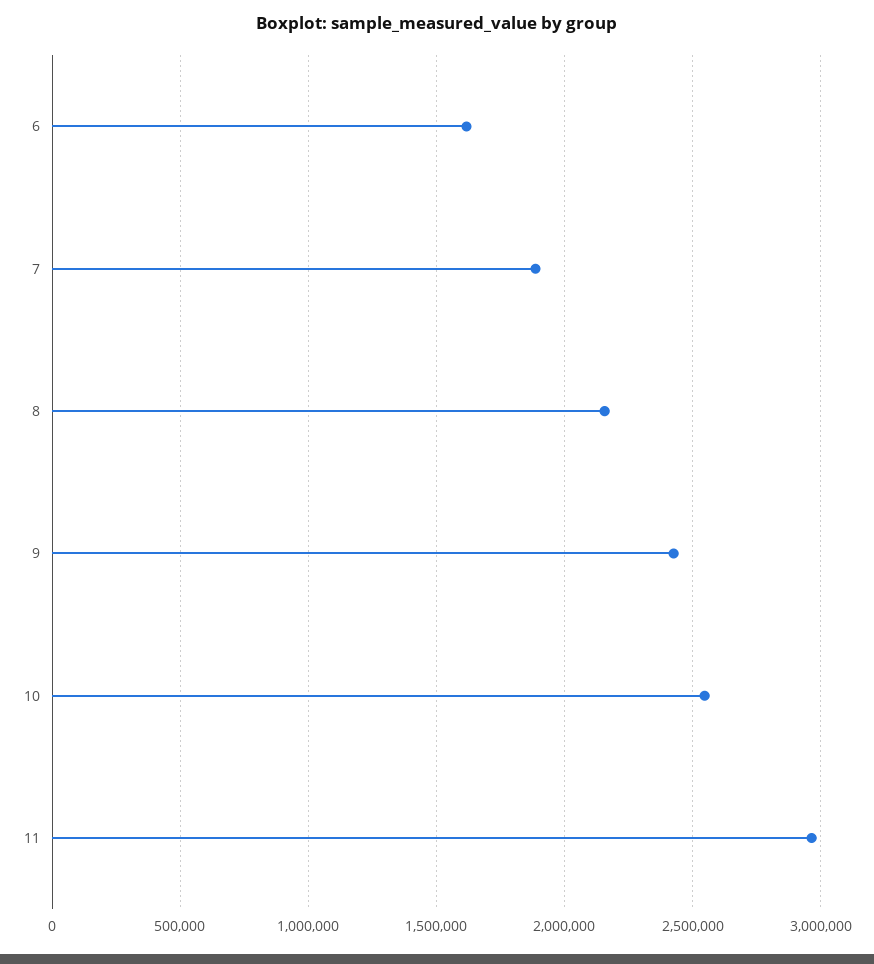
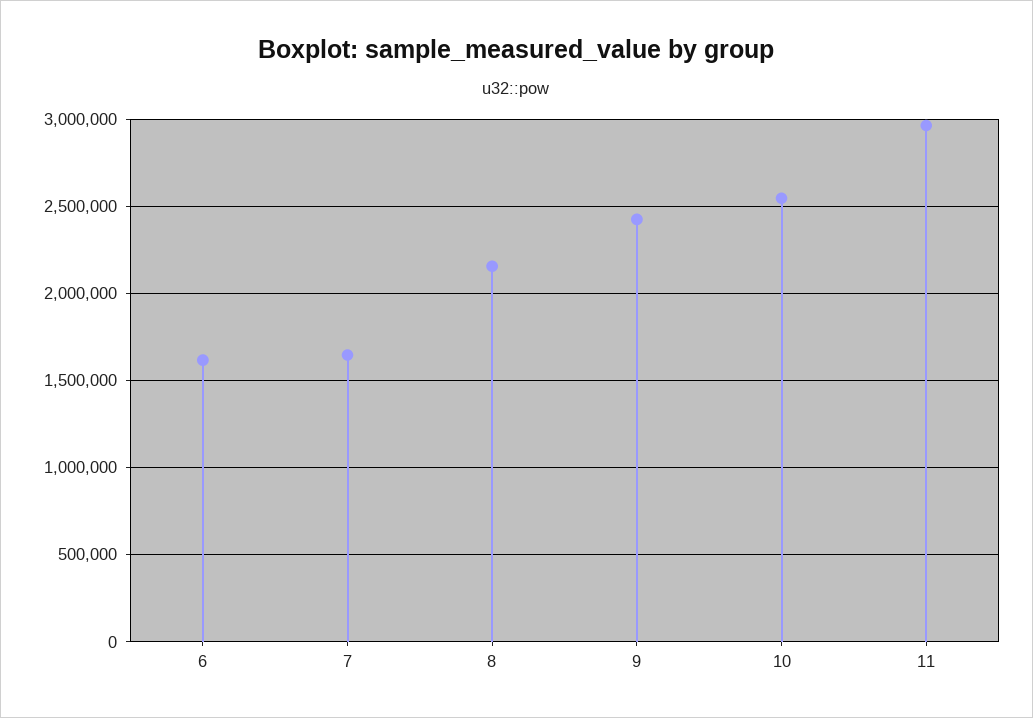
  {
    "6": 1600000,
-   "7": 1900000,
+   "7": 1650000,
    "8": 2150000,
    "9": 2450000,
    "10": 2550000,
    "11": 2950000
  }

